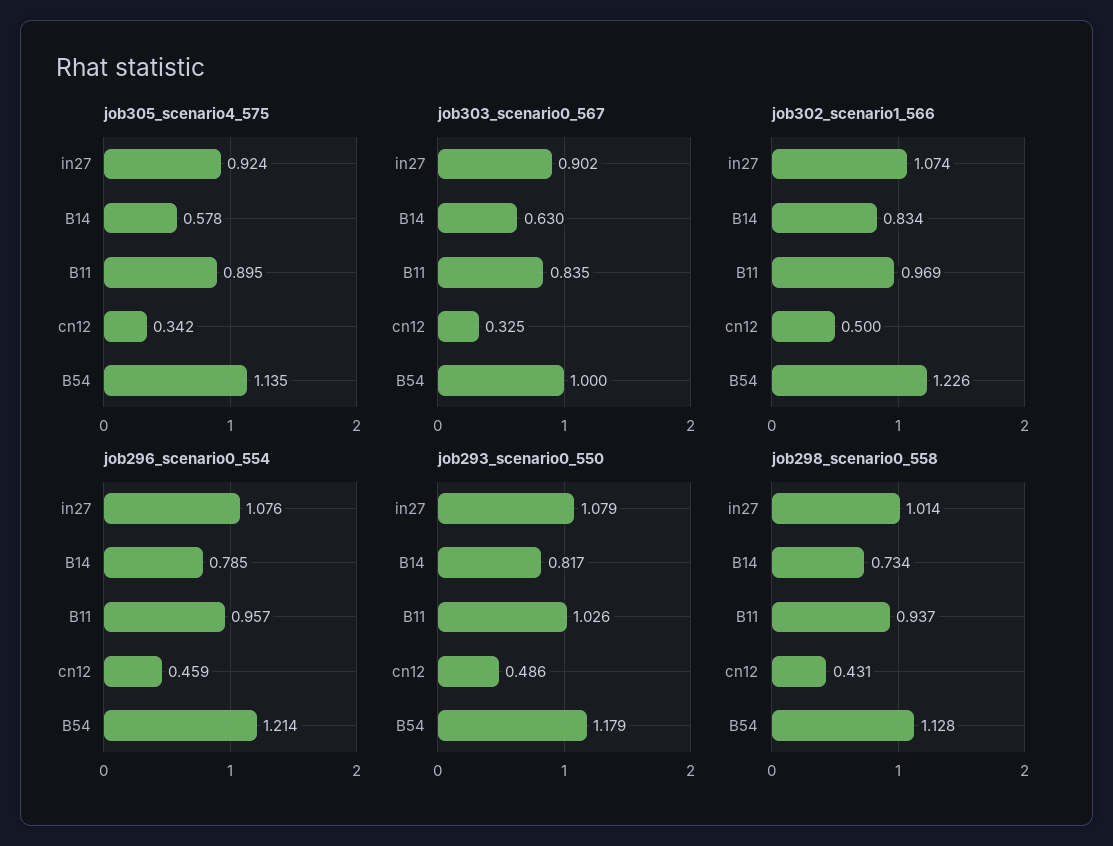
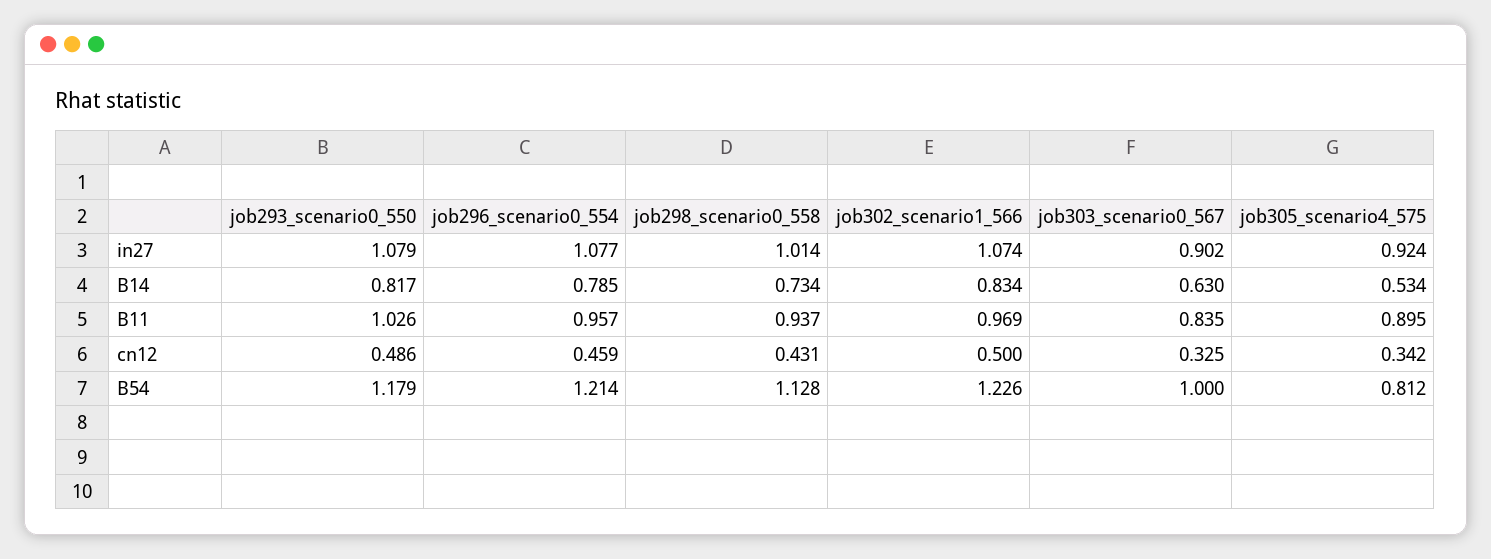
  {
    "job305_scenario4_575": {
      "in27": 0.924,
-     "B14": 0.578,
+     "B14": 0.534,
      "B11": 0.895,
      "cn12": 0.342,
-     "B54": 1.135
+     "B54": 0.812
    },
    "job303_scenario0_567": {
      "in27": 0.902,
      "B14": 0.63,
      "B11": 0.835,
      "cn12": 0.325,
      "B54": 1
    },
    "job302_scenario1_566": {
      "in27": 1.074,
      "B14": 0.834,
      "B11": 0.969,
      "cn12": 0.5,
      "B54": 1.226
    },
    "job296_scenario0_554": {
-     "in27": 1.076,
+     "in27": 1.077,
      "B14": 0.785,
      "B11": 0.957,
      "cn12": 0.459,
      "B54": 1.214
    },
    "job293_scenario0_550": {
      "in27": 1.079,
      "B14": 0.817,
      "B11": 1.026,
      "cn12": 0.486,
      "B54": 1.179
    },
    "job298_scenario0_558": {
      "in27": 1.014,
      "B14": 0.734,
      "B11": 0.937,
      "cn12": 0.431,
      "B54": 1.128
    }
  }

